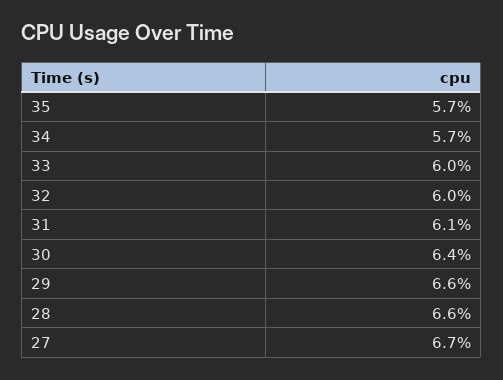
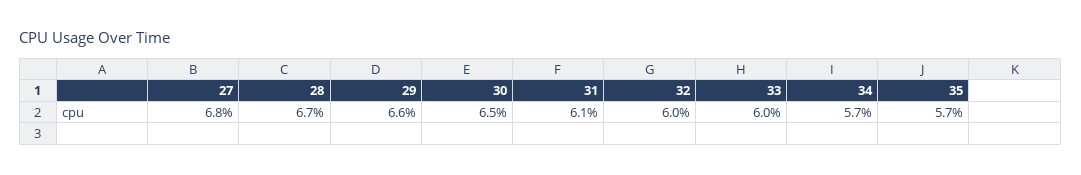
  {
    "35": 5.7,
    "34": 5.7,
    "33": 6,
    "32": 6,
    "31": 6.1,
-   "30": 6.4,
+   "30": 6.5,
    "29": 6.6,
-   "28": 6.6,
+   "28": 6.7,
-   "27": 6.7
+   "27": 6.8
  }

